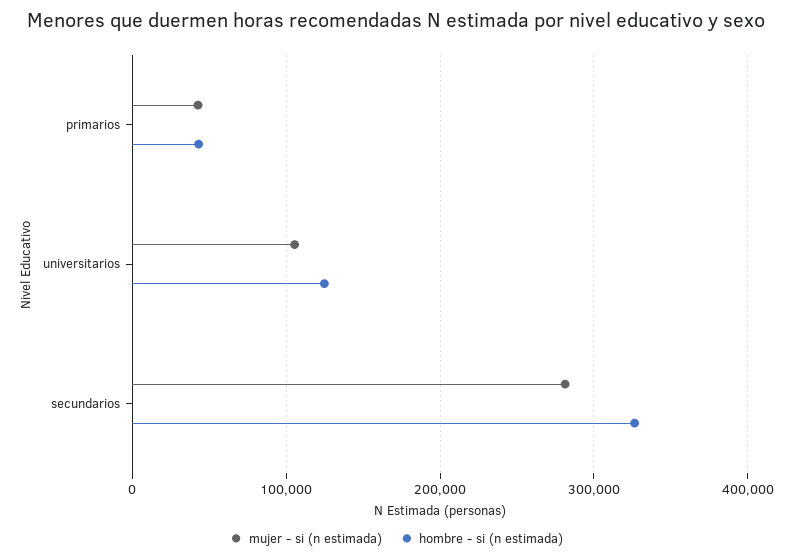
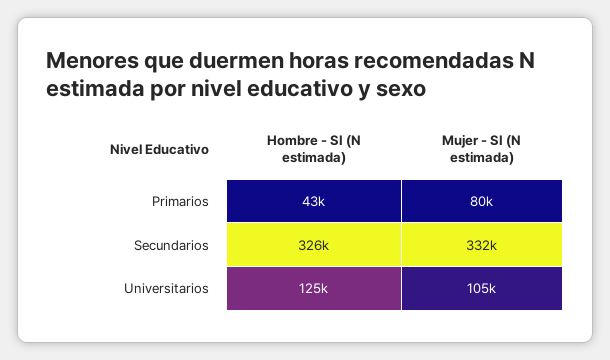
  {
    "mujer - si (n estimada)": {
-     "primarios": 40000,
+     "primarios": 80000,
      "universitarios": 105000,
-     "secundarios": 280000
+     "secundarios": 332000
    },
    "hombre - si (n estimada)": {
      "primarios": 43000,
      "universitarios": 125000,
      "secundarios": 326000
    }
  }

